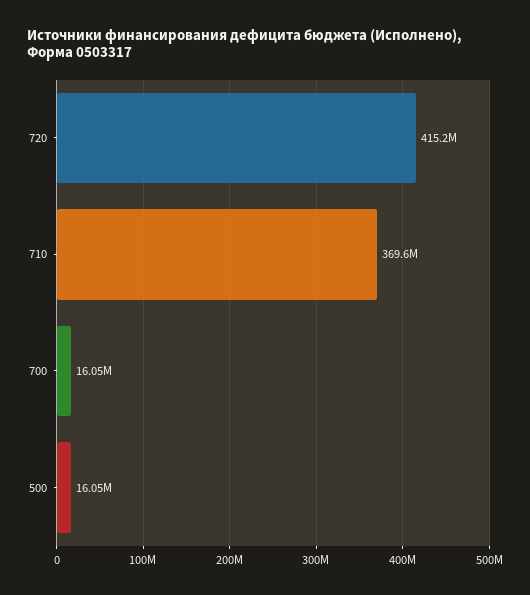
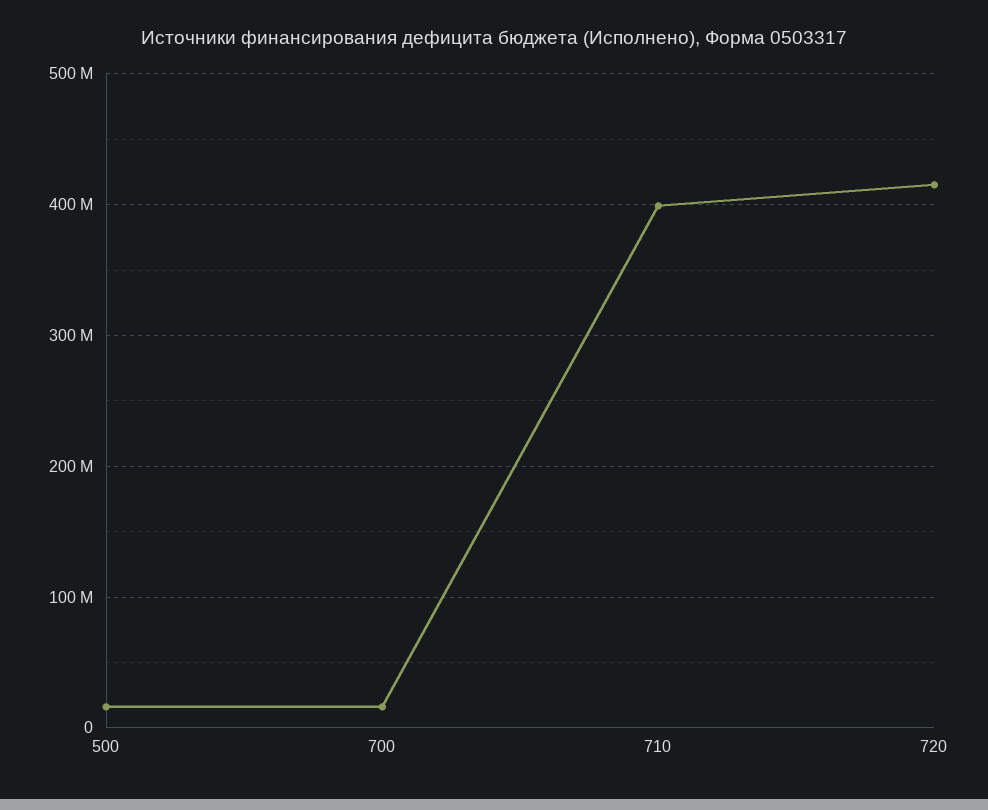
  {
    "720": 415200000,
-   "710": 369600000,
+   "710": 400000000,
    "700": 16050000,
    "500": 16050000
  }

